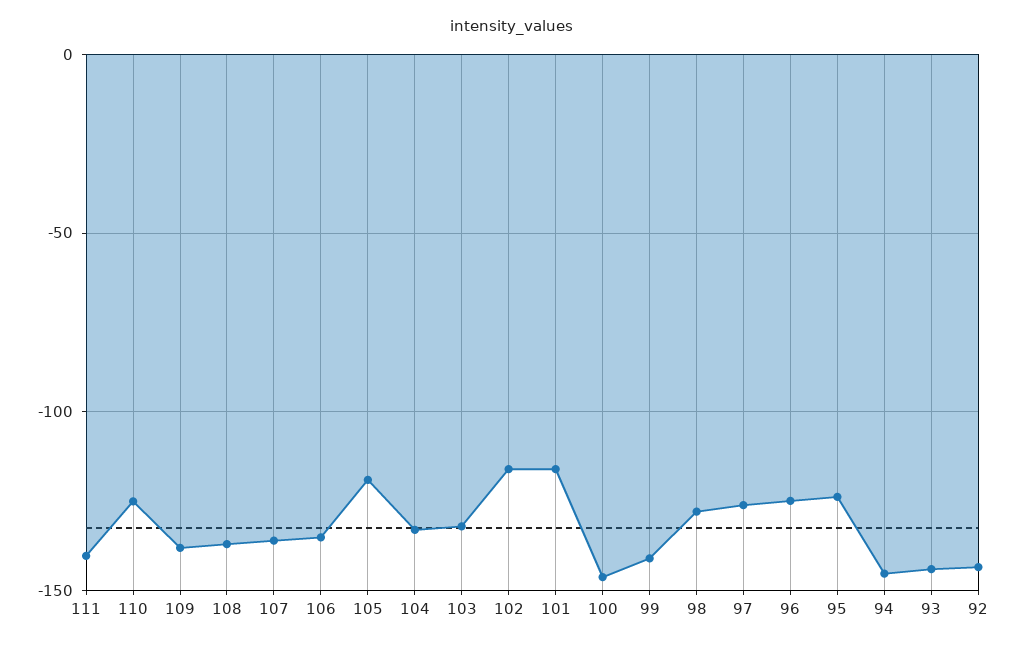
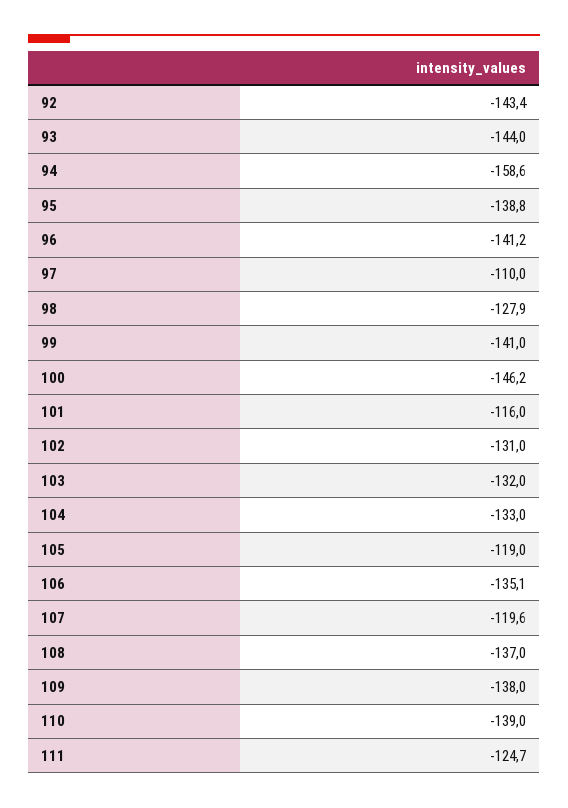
  {
-   "111": -140,
+   "111": -124.7,
-   "110": -125,
+   "110": -139,
    "109": -138,
    "108": -137,
-   "107": -135,
+   "107": -119.6,
    "106": -135.1,
    "105": -119,
    "104": -133,
    "103": -132,
-   "102": -115,
+   "102": -131,
    "101": -116,
    "100": -146.2,
    "99": -141,
    "98": -127.9,
-   "97": -125,
+   "97": -110,
-   "96": -125,
+   "96": -141.2,
-   "95": -125,
+   "95": -138.8,
-   "94": -145,
+   "94": -158.6,
    "93": -144,
    "92": -143.4
  }

